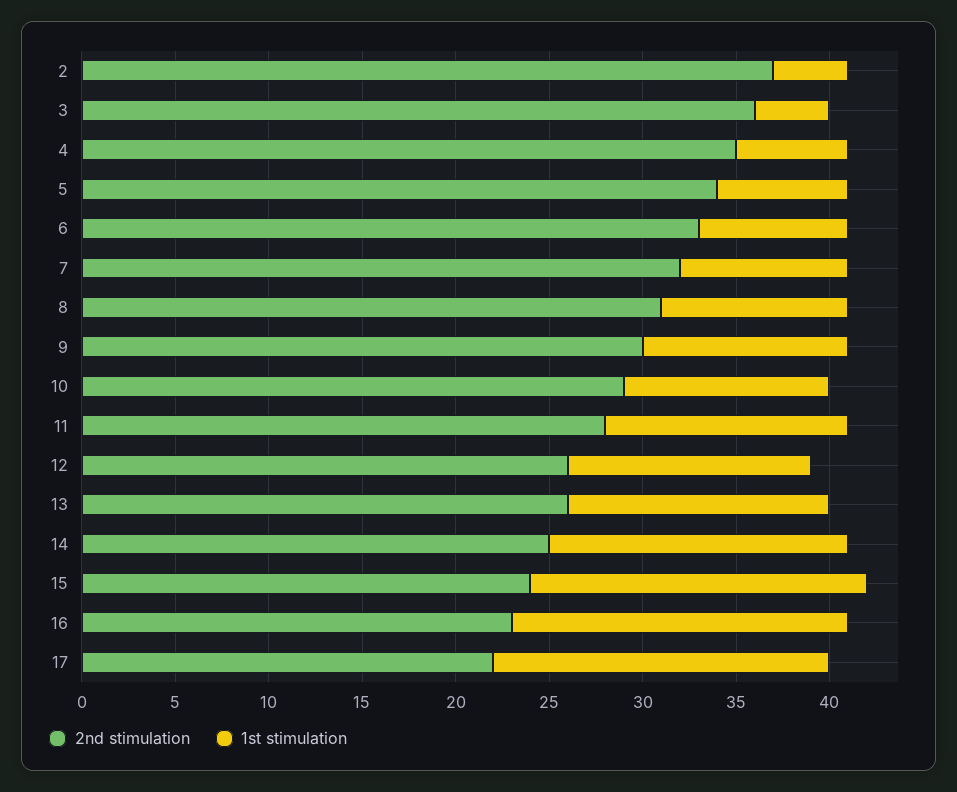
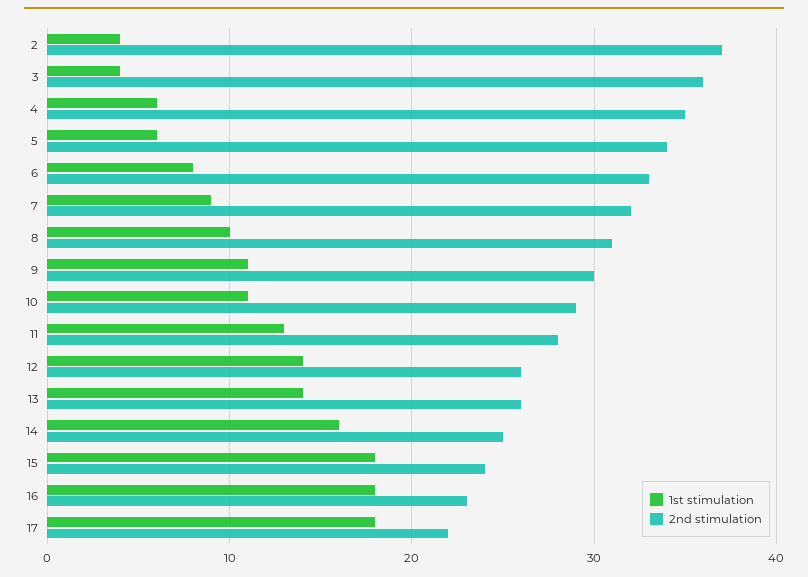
  {
    "2nd stimulation": {
      "2": 37,
      "3": 36,
      "4": 35,
      "5": 34,
      "6": 33,
      "7": 32,
      "8": 31,
      "9": 30,
      "10": 29,
      "11": 28,
      "12": 26,
      "13": 26,
      "14": 25,
      "15": 24,
      "16": 23,
      "17": 22
    },
    "1st stimulation": {
      "2": 4,
      "3": 4,
      "4": 6,
-     "5": 7,
+     "5": 6,
      "6": 8,
      "7": 9,
      "8": 10,
      "9": 11,
      "10": 11,
      "11": 13,
-     "12": 13,
+     "12": 14,
      "13": 14,
      "14": 16,
      "15": 18,
      "16": 18,
      "17": 18
    }
  }

